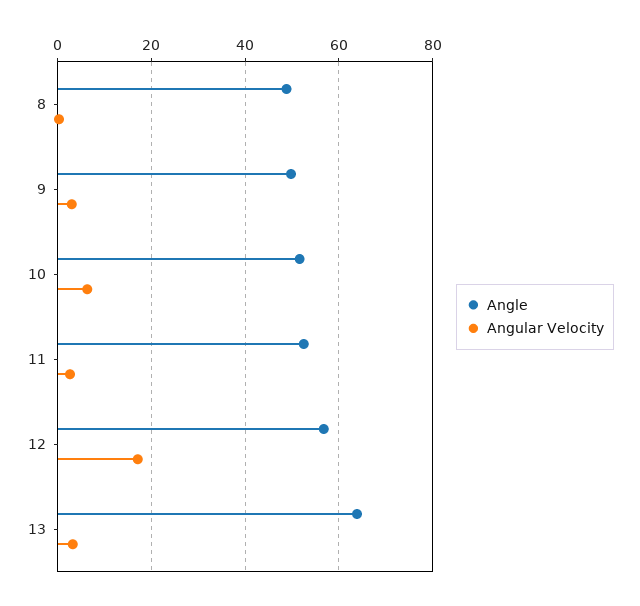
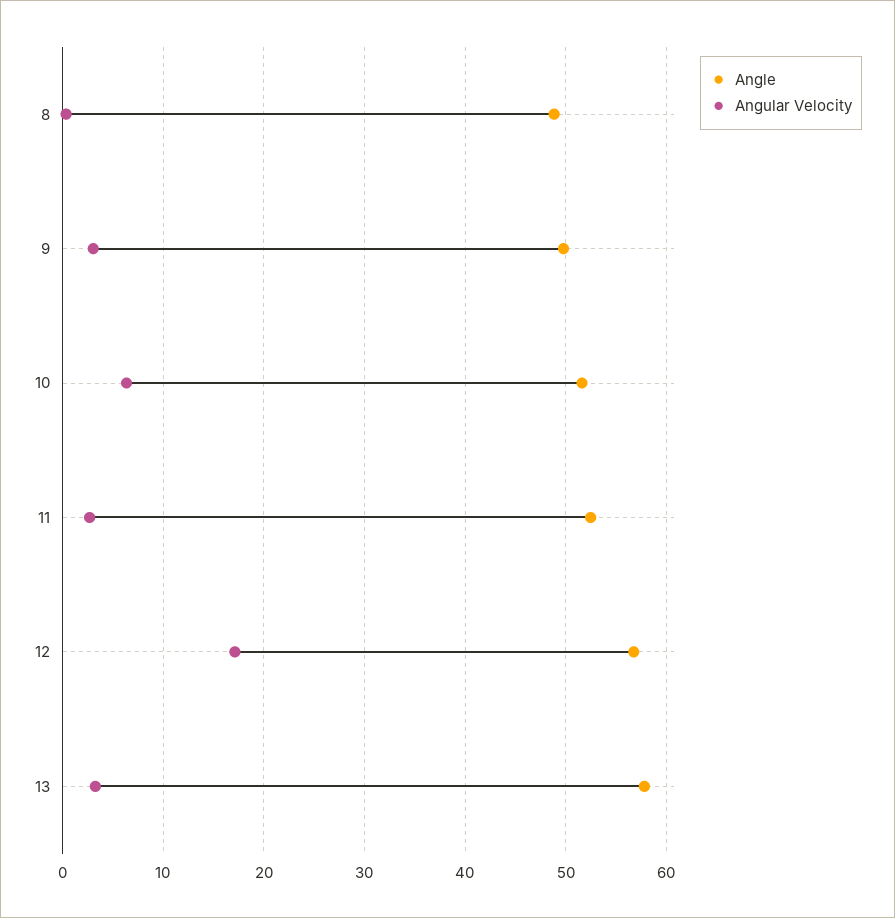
  {
    "Angle": {
      "8": 49,
      "9": 50,
      "10": 52,
      "11": 52,
      "12": 57,
-     "13": 64
+     "13": 58
    },
    "Angular Velocity": {
      "8": 0,
      "9": 3,
      "10": 6,
      "11": 3,
      "12": 17,
      "13": 3
    }
  }

